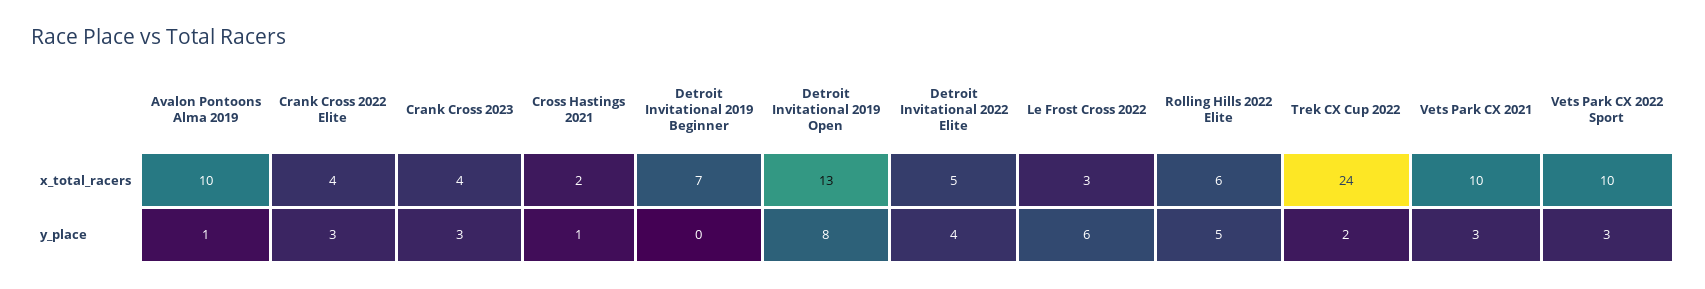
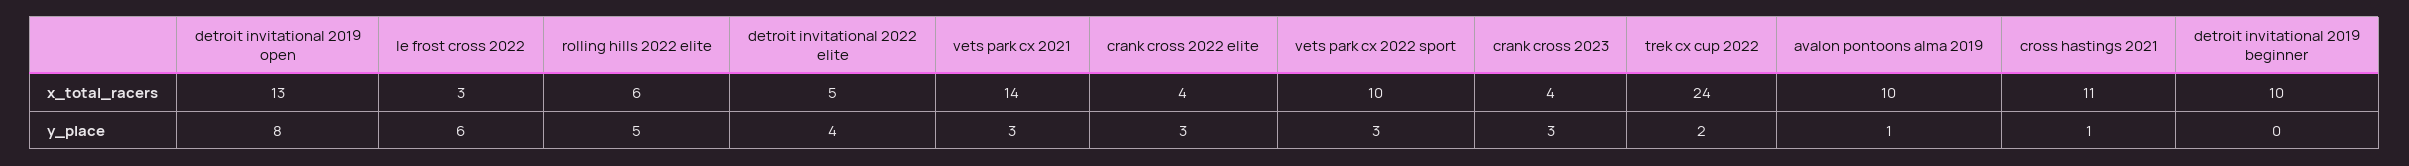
  {
    "Avalon Pontoons Alma 2019": {
      "x_total_racers": 10,
      "y_place": 1
    },
    "Crank Cross 2022 Elite": {
      "x_total_racers": 4,
      "y_place": 3
    },
    "Crank Cross 2023": {
      "x_total_racers": 4,
      "y_place": 3
    },
    "Cross Hastings 2021": {
-     "x_total_racers": 2,
+     "x_total_racers": 11,
      "y_place": 1
    },
    "Detroit Invitational 2019 Beginner": {
-     "x_total_racers": 7,
+     "x_total_racers": 10,
      "y_place": 0
    },
    "Detroit Invitational 2019 Open": {
      "x_total_racers": 13,
      "y_place": 8
    },
    "Detroit Invitational 2022 Elite": {
      "x_total_racers": 5,
      "y_place": 4
    },
    "Le Frost Cross 2022": {
      "x_total_racers": 3,
      "y_place": 6
    },
    "Rolling Hills 2022 Elite": {
      "x_total_racers": 6,
      "y_place": 5
    },
    "Trek CX Cup 2022": {
      "x_total_racers": 24,
      "y_place": 2
    },
    "Vets Park CX 2021": {
-     "x_total_racers": 10,
+     "x_total_racers": 14,
      "y_place": 3
    },
    "Vets Park CX 2022 Sport": {
      "x_total_racers": 10,
      "y_place": 3
    }
  }

